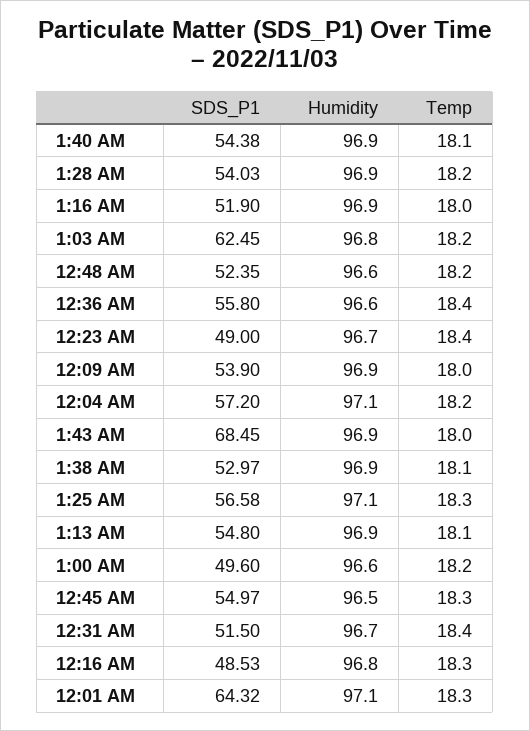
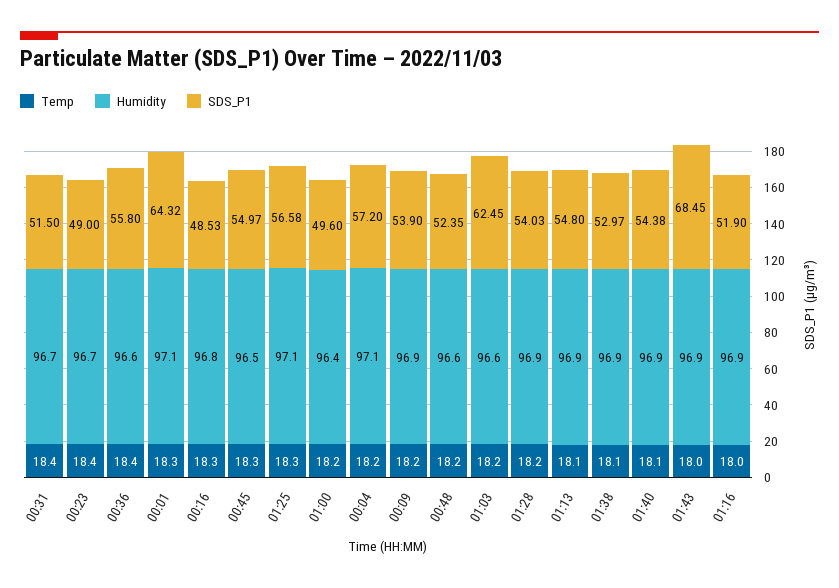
  {
    "SDS_P1": {
      "1:40 AM": 54.38,
      "1:28 AM": 54.03,
      "1:16 AM": 51.9,
      "1:03 AM": 62.45,
      "12:48 AM": 52.35,
      "12:36 AM": 55.8,
      "12:23 AM": 49,
      "12:09 AM": 53.9,
      "12:04 AM": 57.2,
      "1:43 AM": 68.45,
      "1:38 AM": 52.97,
      "1:25 AM": 56.58,
      "1:13 AM": 54.8,
      "1:00 AM": 49.6,
      "12:45 AM": 54.97,
      "12:31 AM": 51.5,
      "12:16 AM": 48.53,
      "12:01 AM": 64.32
    },
    "Humidity": {
      "1:40 AM": 96.9,
      "1:28 AM": 96.9,
      "1:16 AM": 96.9,
-     "1:03 AM": 96.8,
+     "1:03 AM": 96.6,
      "12:48 AM": 96.6,
      "12:36 AM": 96.6,
      "12:23 AM": 96.7,
      "12:09 AM": 96.9,
      "12:04 AM": 97.1,
      "1:43 AM": 96.9,
      "1:38 AM": 96.9,
      "1:25 AM": 97.1,
      "1:13 AM": 96.9,
-     "1:00 AM": 96.6,
+     "1:00 AM": 96.4,
      "12:45 AM": 96.5,
      "12:31 AM": 96.7,
      "12:16 AM": 96.8,
      "12:01 AM": 97.1
    },
    "Temp": {
      "1:40 AM": 18.1,
      "1:28 AM": 18.2,
      "1:16 AM": 18,
      "1:03 AM": 18.2,
      "12:48 AM": 18.2,
      "12:36 AM": 18.4,
      "12:23 AM": 18.4,
-     "12:09 AM": 18,
+     "12:09 AM": 18.2,
      "12:04 AM": 18.2,
      "1:43 AM": 18,
      "1:38 AM": 18.1,
      "1:25 AM": 18.3,
      "1:13 AM": 18.1,
      "1:00 AM": 18.2,
      "12:45 AM": 18.3,
      "12:31 AM": 18.4,
      "12:16 AM": 18.3,
      "12:01 AM": 18.3
    }
  }

